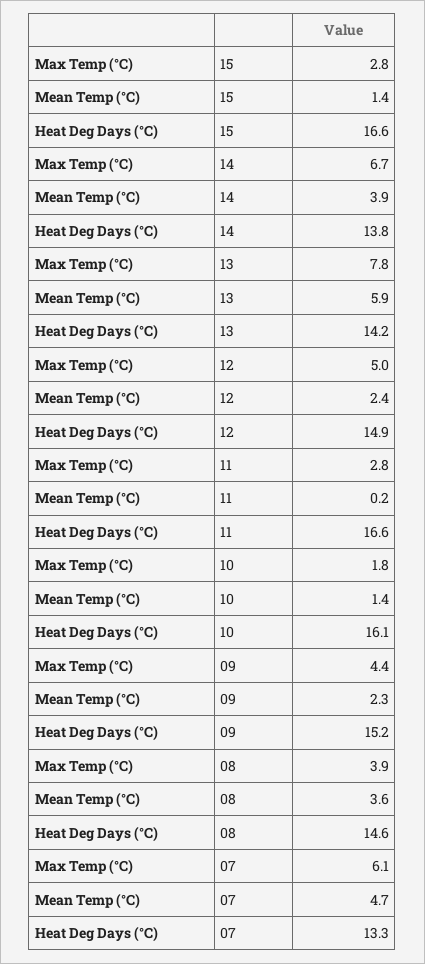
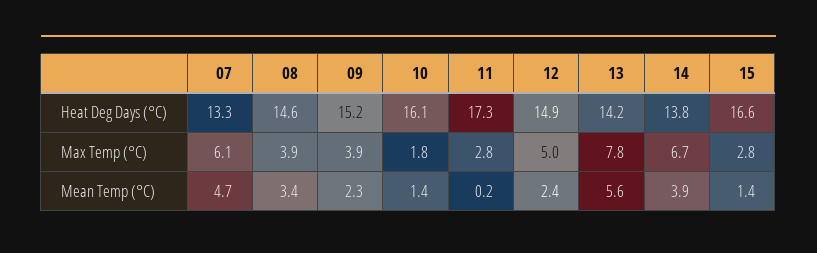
  {
    "Max Temp (°C)": {
      "15": 2.8,
      "14": 6.7,
      "13": 7.8,
      "12": 5,
      "11": 2.8,
      "10": 1.8,
-     "09": 4.4,
+     "09": 3.9,
      "08": 3.9,
      "07": 6.1
    },
    "Mean Temp (°C)": {
      "15": 1.4,
      "14": 3.9,
-     "13": 5.9,
+     "13": 5.6,
      "12": 2.4,
      "11": 0.2,
      "10": 1.4,
      "09": 2.3,
-     "08": 3.6,
+     "08": 3.4,
      "07": 4.7
    },
    "Heat Deg Days (°C)": {
      "15": 16.6,
      "14": 13.8,
      "13": 14.2,
      "12": 14.9,
-     "11": 16.6,
+     "11": 17.3,
      "10": 16.1,
      "09": 15.2,
      "08": 14.6,
      "07": 13.3
    }
  }

